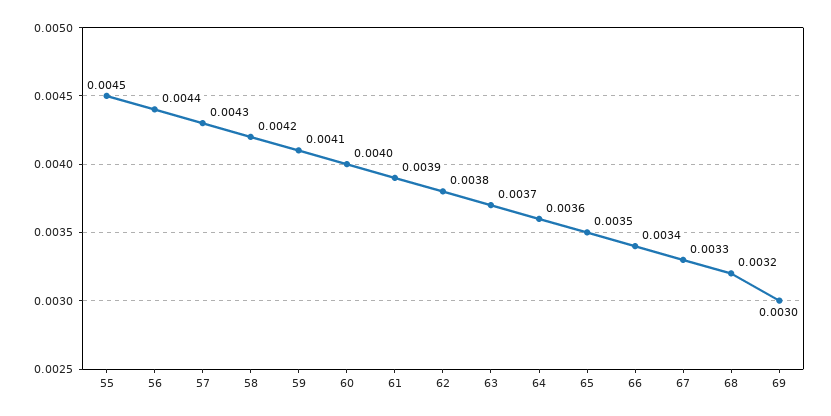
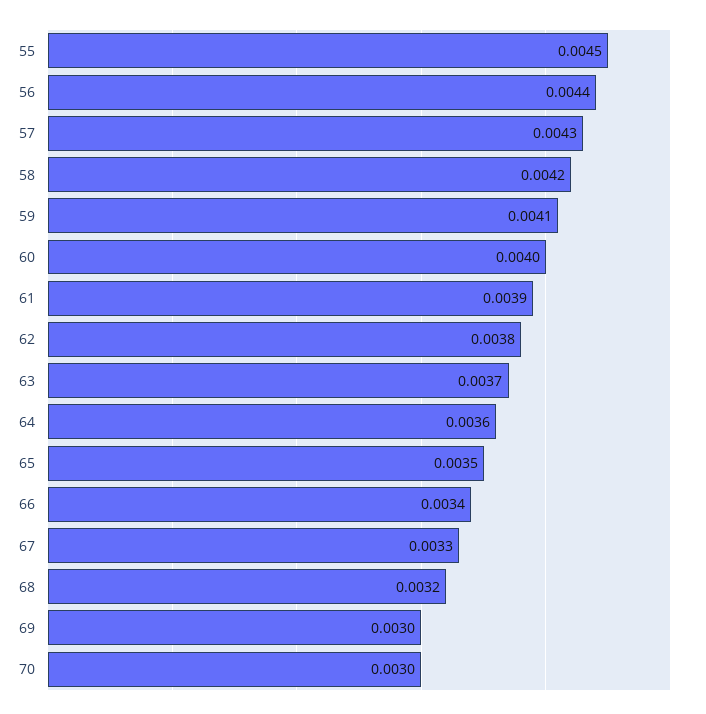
  {
    "55": 0.0045,
    "56": 0.0044,
    "57": 0.0043,
    "58": 0.0042,
    "59": 0.0041,
    "60": 0.004,
    "61": 0.0039,
    "62": 0.0038,
    "63": 0.0037,
    "64": 0.0036,
    "65": 0.0035,
    "66": 0.0034,
    "67": 0.0033,
    "68": 0.0032,
-   "69": 0.003
+   "69": 0.003,
+   "70": 0.003
  }

